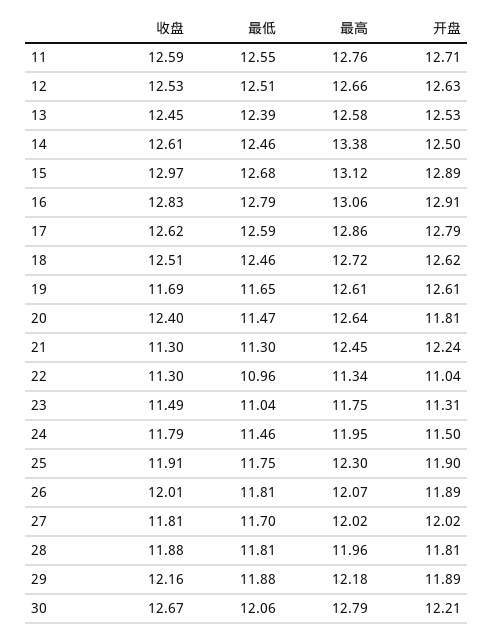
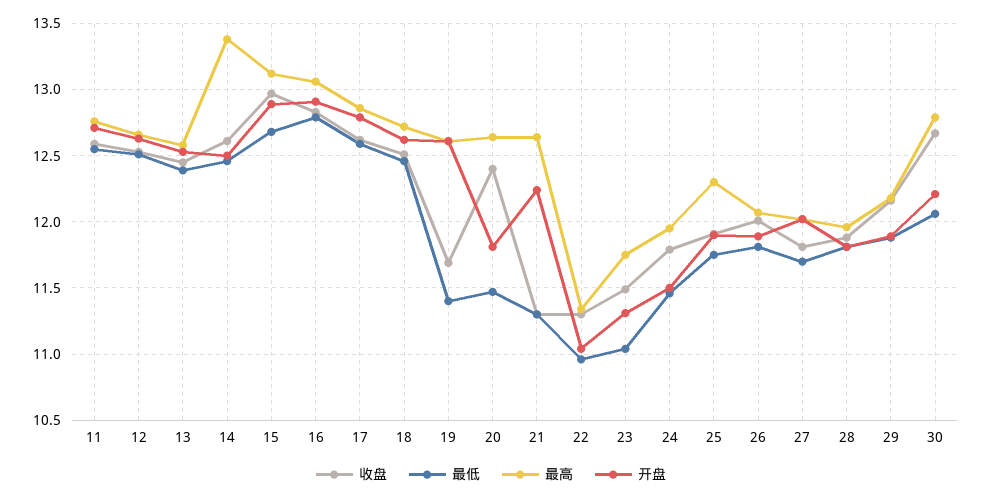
  {
    "收盘": {
      "11": 12.59,
      "12": 12.53,
      "13": 12.45,
      "14": 12.61,
      "15": 12.97,
      "16": 12.83,
      "17": 12.62,
      "18": 12.51,
      "19": 11.69,
      "20": 12.4,
      "21": 11.3,
      "22": 11.3,
      "23": 11.49,
      "24": 11.79,
      "25": 11.91,
      "26": 12.01,
      "27": 11.81,
      "28": 11.88,
      "29": 12.16,
      "30": 12.67
    },
    "最低": {
      "11": 12.55,
      "12": 12.51,
      "13": 12.39,
      "14": 12.46,
      "15": 12.68,
      "16": 12.79,
      "17": 12.59,
      "18": 12.46,
-     "19": 11.65,
+     "19": 11.4,
      "20": 11.47,
      "21": 11.3,
      "22": 10.96,
      "23": 11.04,
      "24": 11.46,
      "25": 11.75,
      "26": 11.81,
      "27": 11.7,
      "28": 11.81,
      "29": 11.88,
      "30": 12.06
    },
    "最高": {
      "11": 12.76,
      "12": 12.66,
      "13": 12.58,
      "14": 13.38,
      "15": 13.12,
      "16": 13.06,
      "17": 12.86,
      "18": 12.72,
      "19": 12.61,
      "20": 12.64,
-     "21": 12.45,
+     "21": 12.65,
      "22": 11.34,
      "23": 11.75,
      "24": 11.95,
      "25": 12.3,
      "26": 12.07,
      "27": 12.02,
      "28": 11.96,
      "29": 12.18,
      "30": 12.79
    },
    "开盘": {
      "11": 12.71,
      "12": 12.63,
      "13": 12.53,
      "14": 12.5,
      "15": 12.89,
      "16": 12.91,
      "17": 12.79,
      "18": 12.62,
      "19": 12.61,
      "20": 11.81,
      "21": 12.24,
      "22": 11.04,
      "23": 11.31,
      "24": 11.5,
      "25": 11.9,
      "26": 11.89,
      "27": 12.02,
      "28": 11.81,
      "29": 11.89,
      "30": 12.21
    }
  }

